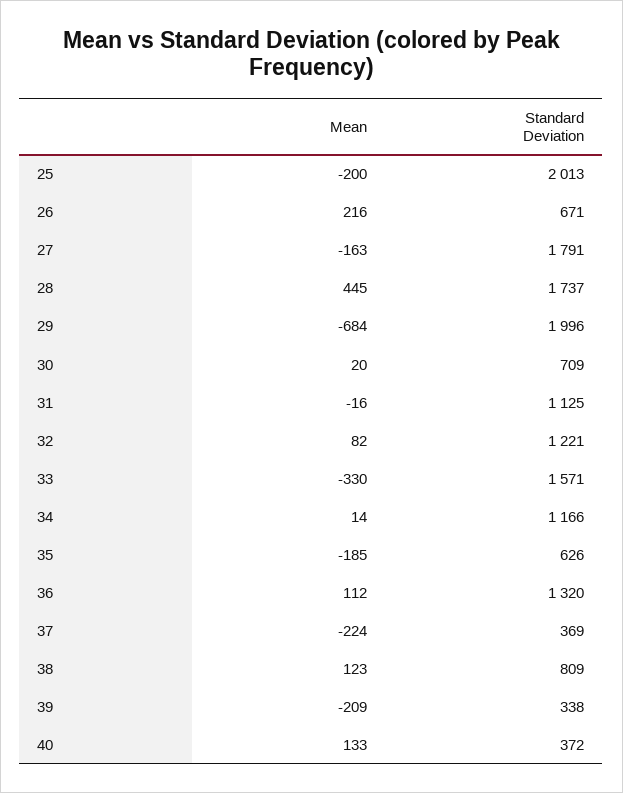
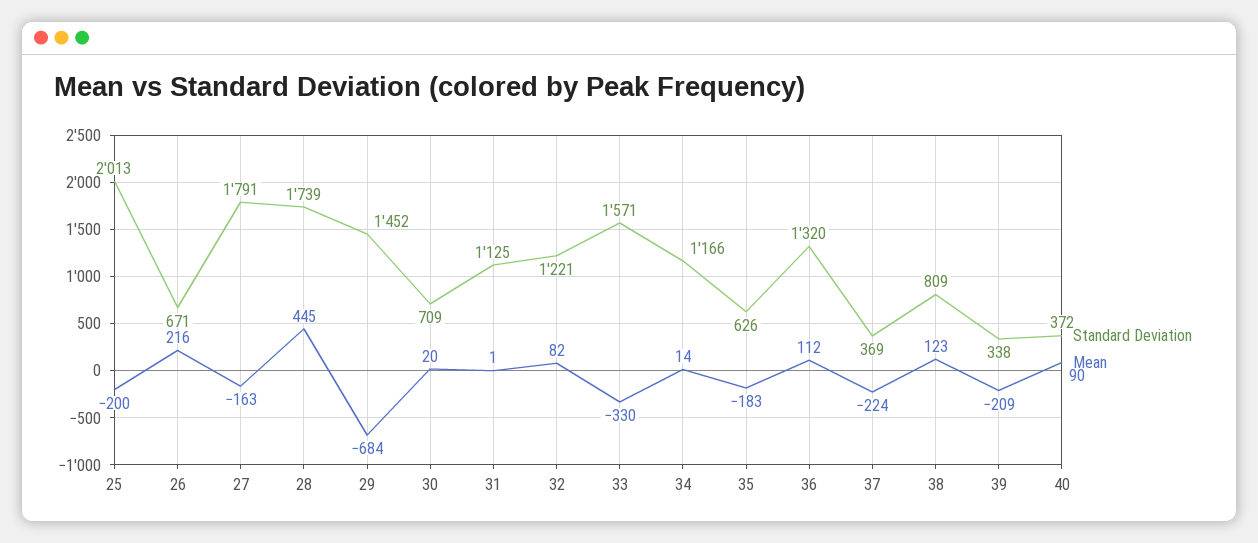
  {
    "Mean": {
      "25": -200,
      "26": 216,
      "27": -163,
      "28": 445,
      "29": -684,
      "30": 20,
-     "31": -16,
+     "31": 1,
      "32": 82,
      "33": -330,
      "34": 14,
-     "35": -185,
+     "35": -183,
      "36": 112,
      "37": -224,
      "38": 123,
      "39": -209,
-     "40": 133
+     "40": 90
    },
    "Standard Deviation": {
      "25": 2013,
      "26": 671,
      "27": 1791,
-     "28": 1737,
+     "28": 1739,
-     "29": 1996,
+     "29": 1452,
      "30": 709,
      "31": 1125,
      "32": 1221,
      "33": 1571,
      "34": 1166,
      "35": 626,
      "36": 1320,
      "37": 369,
      "38": 809,
      "39": 338,
      "40": 372
    }
  }

